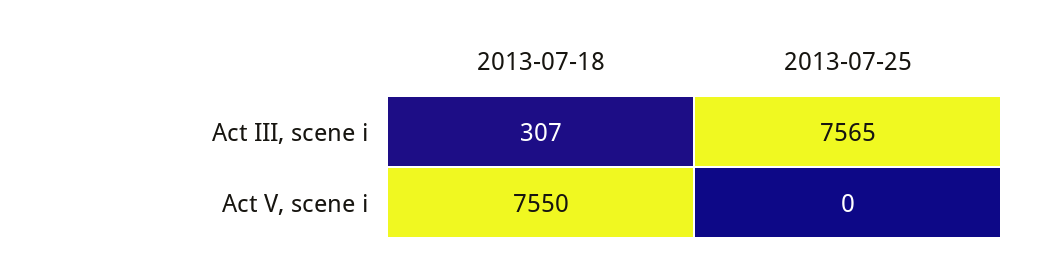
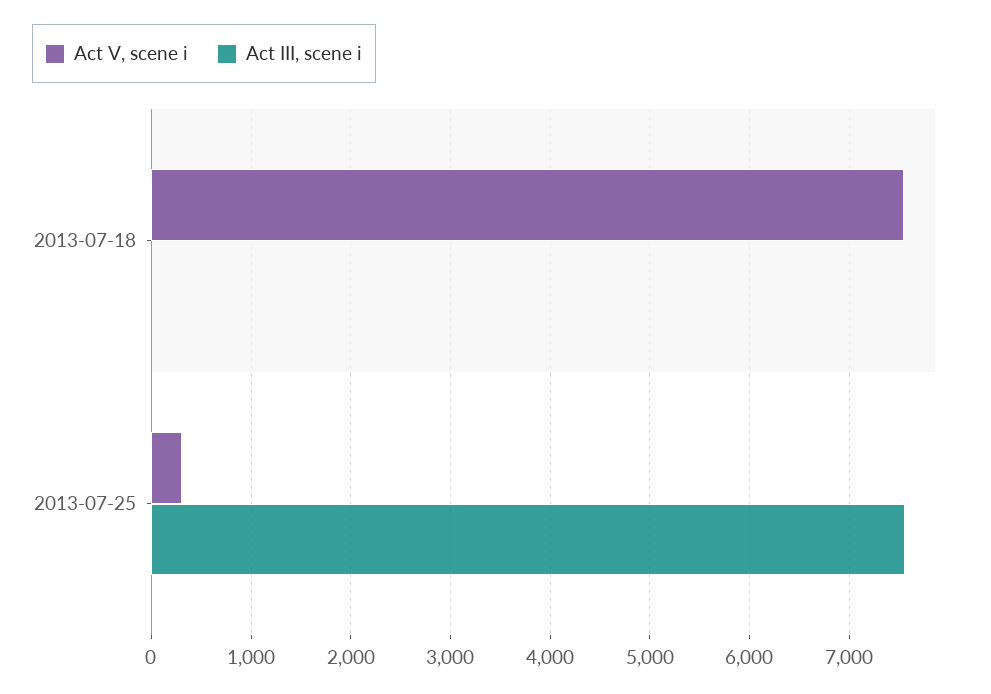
  {
    "Act III, scene i": {
-     "2013-07-18": 307,
+     "2013-07-18": 0,
      "2013-07-25": 7565
    },
    "Act V, scene i": {
      "2013-07-18": 7550,
-     "2013-07-25": 0
+     "2013-07-25": 300
    }
  }

